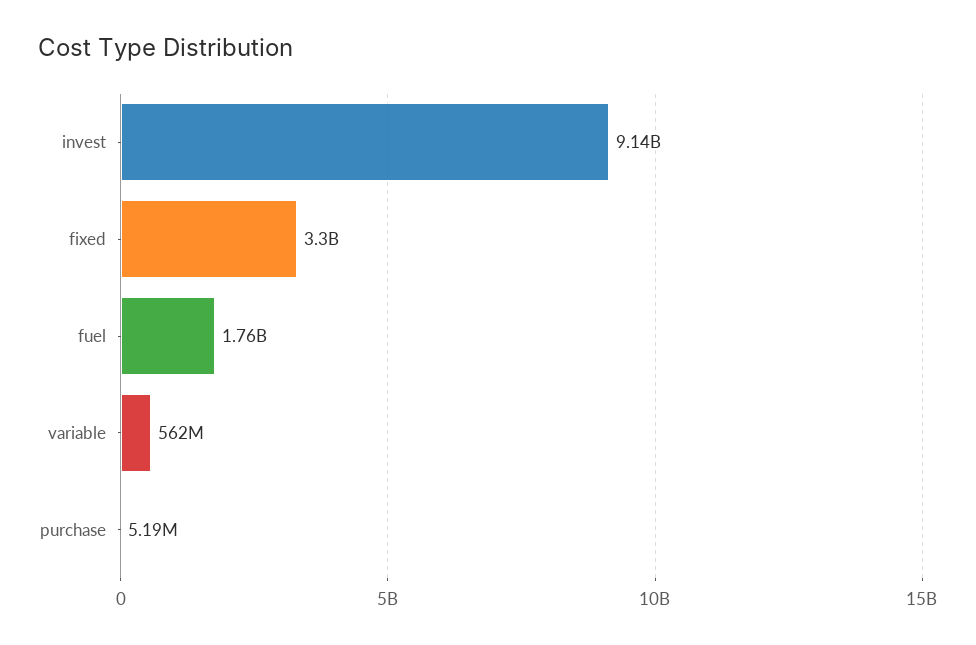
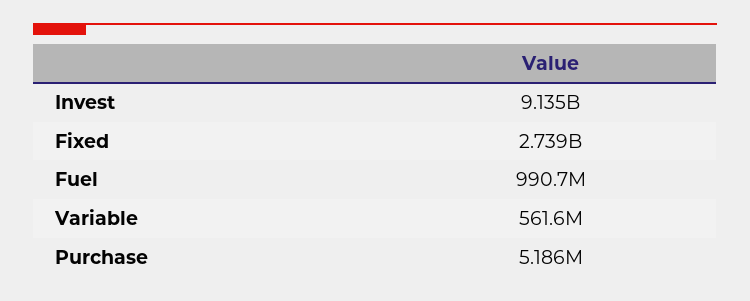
  {
    "invest": 9135000000,
-   "fixed": 3300000000,
+   "fixed": 2739000000,
-   "fuel": 1760000000,
+   "fuel": 990700000,
    "variable": 561600000,
    "purchase": 5186000
  }

